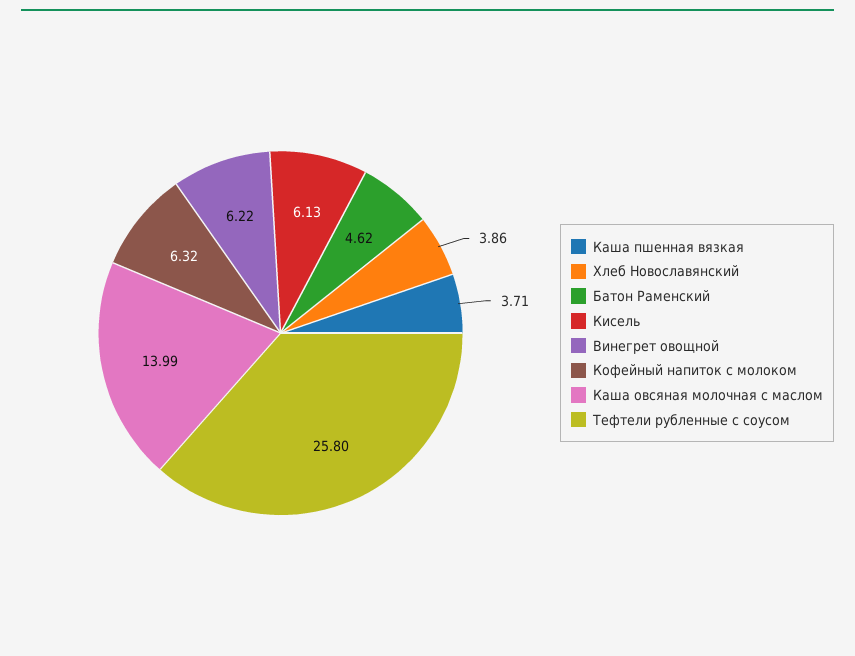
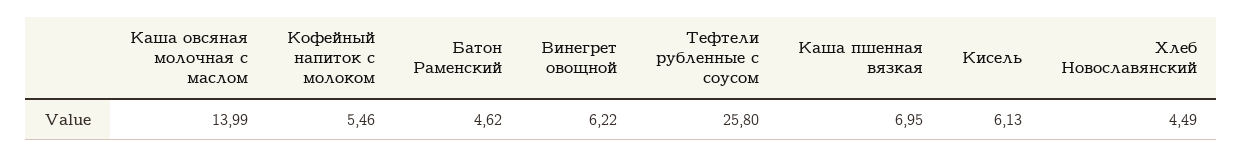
  {
-   "Каша пшенная вязкая": 3.71,
+   "Каша пшенная вязкая": 6.95,
-   "Хлеб Новославянский": 3.86,
+   "Хлеб Новославянский": 4.49,
    "Батон Раменский": 4.62,
    "Кисель": 6.13,
    "Винегрет овощной": 6.22,
-   "Кофейный напиток с молоком": 6.32,
+   "Кофейный напиток с молоком": 5.46,
    "Каша овсяная молочная с маслом": 13.99,
    "Тефтели рубленные с соусом": 25.8
  }

